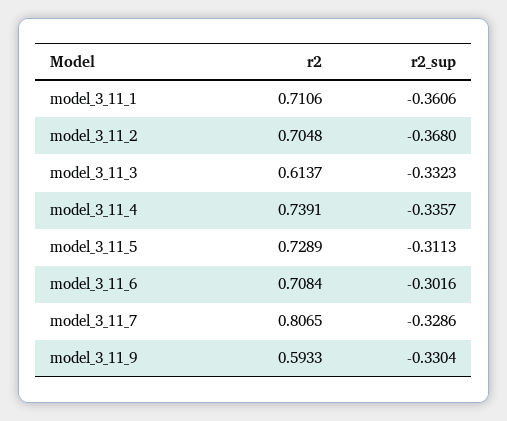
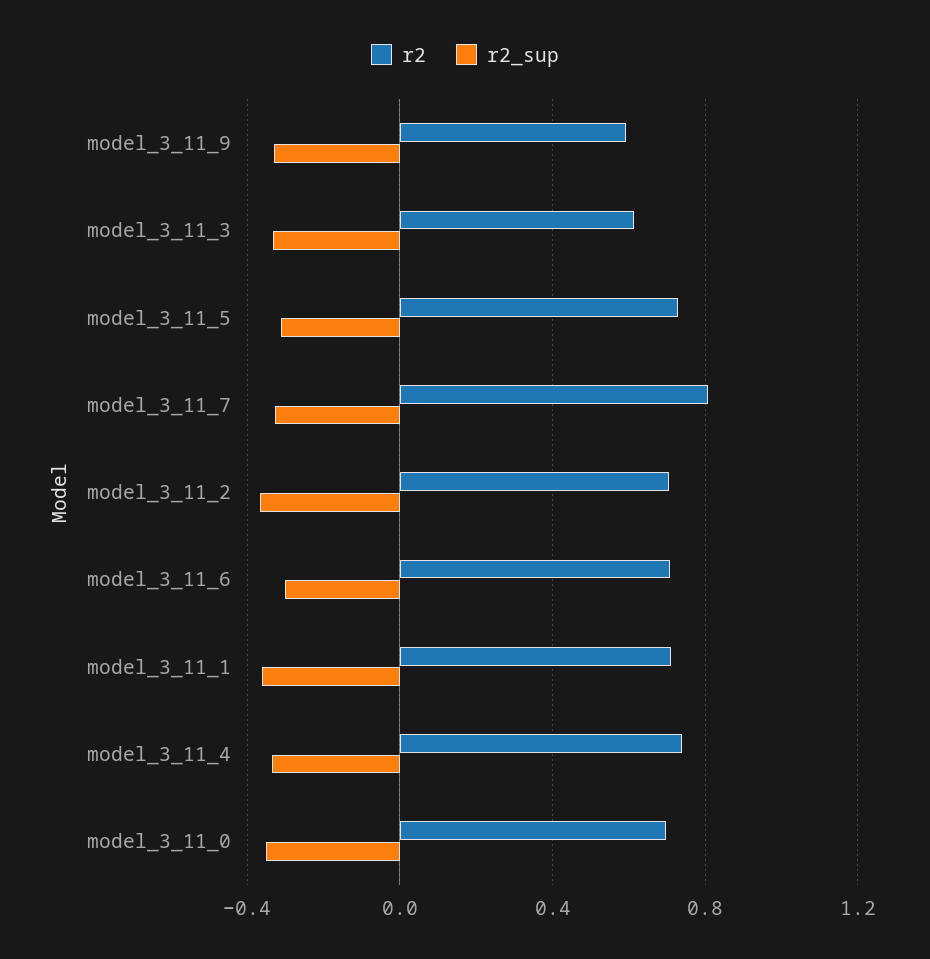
  {
    "r2": {
      "model_3_11_1": 0.7106,
      "model_3_11_2": 0.7048,
      "model_3_11_3": 0.6137,
      "model_3_11_4": 0.7391,
      "model_3_11_5": 0.7289,
      "model_3_11_6": 0.7084,
      "model_3_11_7": 0.8065,
-     "model_3_11_9": 0.5933
+     "model_3_11_9": 0.5933,
+     "model_3_11_0": 0.7
    },
    "r2_sup": {
      "model_3_11_1": -0.3606,
      "model_3_11_2": -0.368,
      "model_3_11_3": -0.3323,
      "model_3_11_4": -0.3357,
      "model_3_11_5": -0.3113,
      "model_3_11_6": -0.3016,
      "model_3_11_7": -0.3286,
-     "model_3_11_9": -0.3304
+     "model_3_11_9": -0.3304,
+     "model_3_11_0": -0.35
    }
  }

